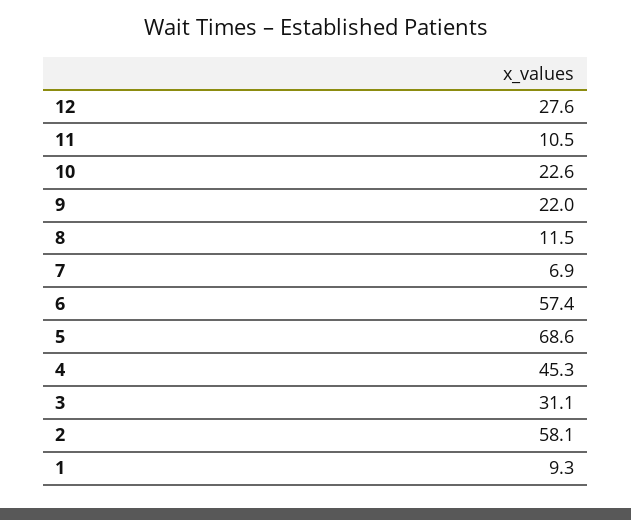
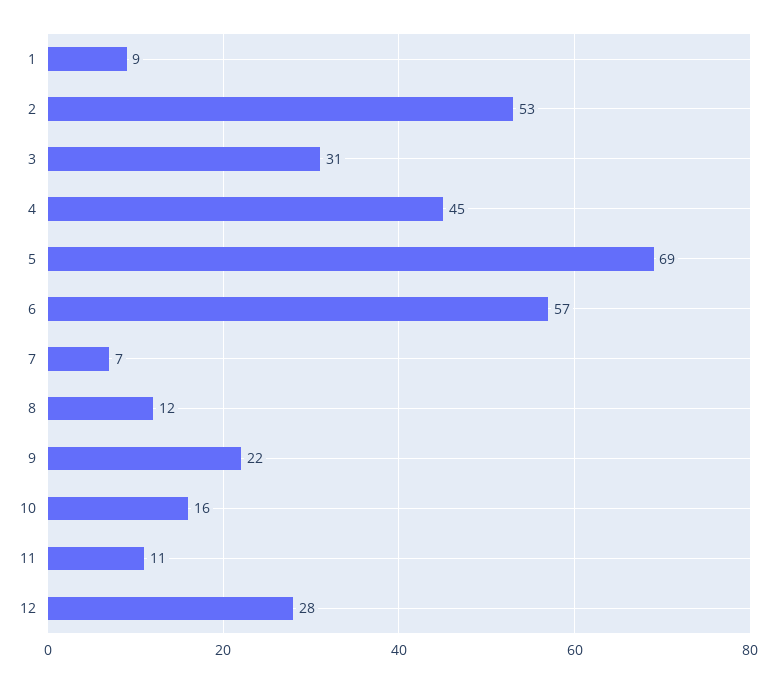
  {
    "12": 27.6,
    "11": 10.5,
-   "10": 22.6,
+   "10": 16,
    "9": 22,
    "8": 11.5,
    "7": 6.9,
    "6": 57.4,
    "5": 68.6,
    "4": 45.3,
    "3": 31.1,
-   "2": 58.1,
+   "2": 53,
    "1": 9.3
  }

